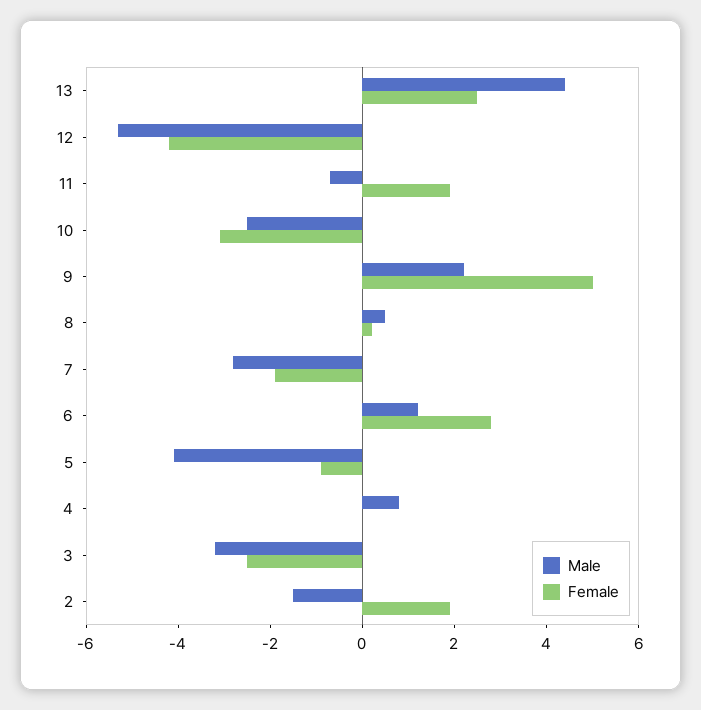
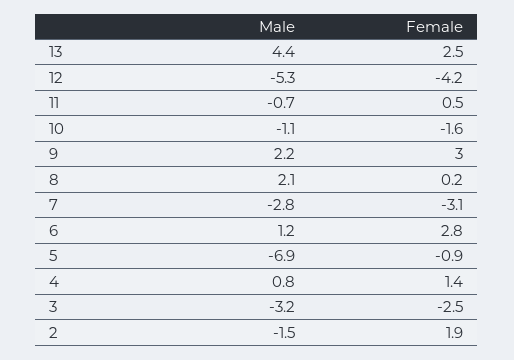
  {
    "Male": {
      "13": 4.4,
      "12": -5.3,
      "11": -0.7,
-     "10": -2.5,
+     "10": -1.1,
      "9": 2.2,
-     "8": 0.5,
+     "8": 2.1,
      "7": -2.8,
      "6": 1.2,
-     "5": -4,
+     "5": -6.9,
      "4": 0.8,
      "3": -3.2,
      "2": -1.5
    },
    "Female": {
      "13": 2.5,
      "12": -4.2,
-     "11": 2,
+     "11": 0.5,
-     "10": -3,
+     "10": -1.6,
-     "9": 5,
+     "9": 3,
      "8": 0.2,
-     "7": -2,
+     "7": -3.1,
      "6": 2.8,
      "5": -0.9,
-     "4": 0,
+     "4": 1.4,
      "3": -2.5,
      "2": 1.9
    }
  }

